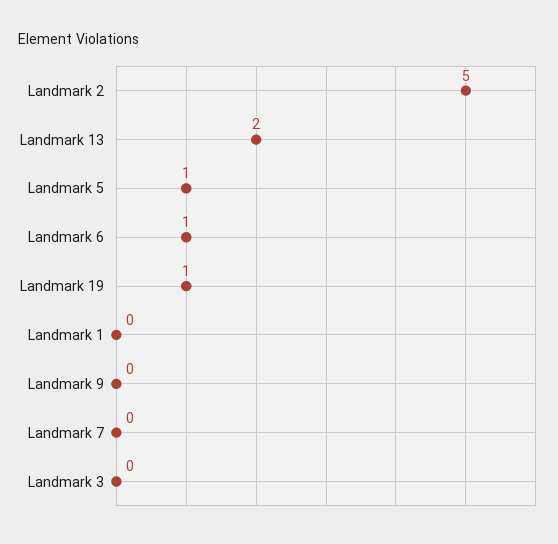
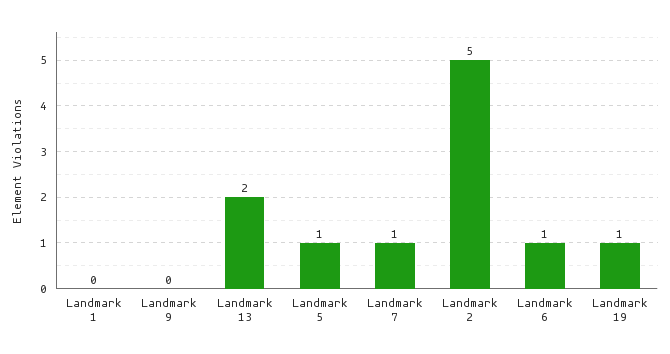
  {
    "Landmark 2": 5,
    "Landmark 13": 2,
    "Landmark 5": 1,
    "Landmark 6": 1,
    "Landmark 19": 1,
    "Landmark 1": 0,
    "Landmark 9": 0,
-   "Landmark 7": 0,
+   "Landmark 7": 1
-   "Landmark 3": 0
  }

